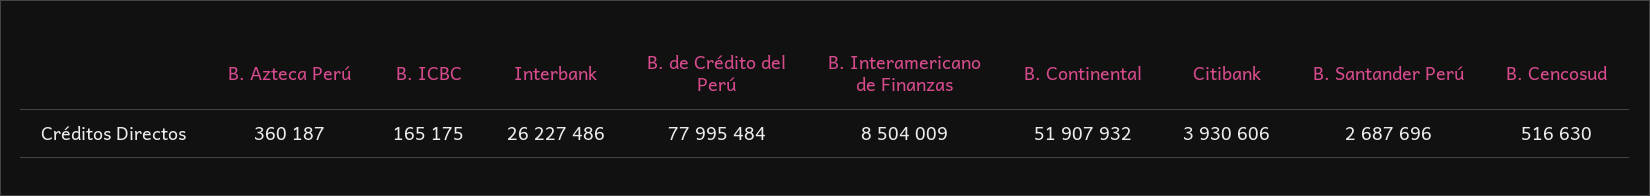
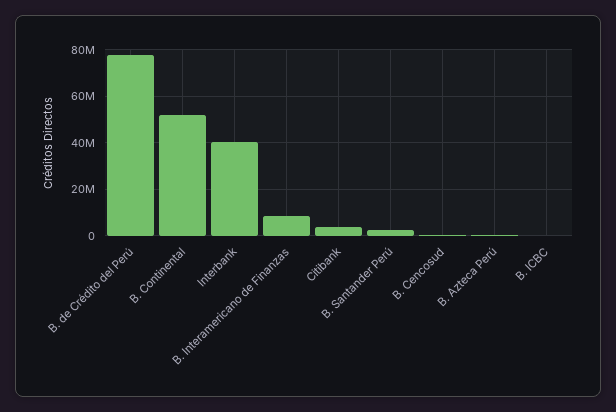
  {
    "B. Azteca Perú": 360187,
    "B. ICBC": 165175,
-   "Interbank": 26227486,
+   "Interbank": 40000000,
    "B. de Crédito del Perú": 77995484,
    "B. Interamericano de Finanzas": 8504009,
    "B. Continental": 51907932,
    "Citibank": 3930606,
    "B. Santander Perú": 2687696,
    "B. Cencosud": 516630
  }

